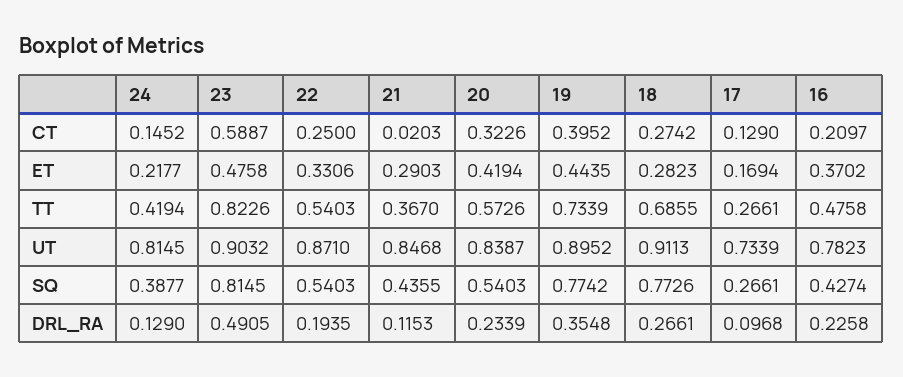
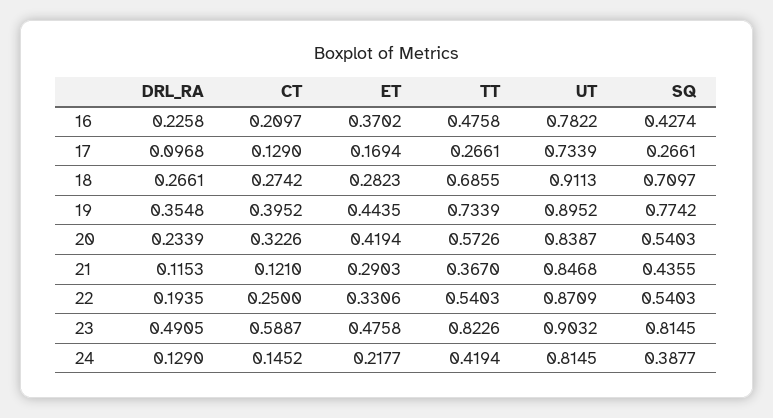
  {
    "24": {
      "CT": 0.1452,
      "ET": 0.2177,
      "TT": 0.4194,
      "UT": 0.8145,
      "SQ": 0.3877,
      "DRL_RA": 0.129
    },
    "23": {
      "CT": 0.5887,
      "ET": 0.4758,
      "TT": 0.8226,
      "UT": 0.9032,
      "SQ": 0.8145,
      "DRL_RA": 0.4905
    },
    "22": {
      "CT": 0.25,
      "ET": 0.3306,
      "TT": 0.5403,
-     "UT": 0.871,
+     "UT": 0.8709,
      "SQ": 0.5403,
      "DRL_RA": 0.1935
    },
    "21": {
-     "CT": 0.0203,
+     "CT": 0.121,
      "ET": 0.2903,
      "TT": 0.367,
      "UT": 0.8468,
      "SQ": 0.4355,
      "DRL_RA": 0.1153
    },
    "20": {
      "CT": 0.3226,
      "ET": 0.4194,
      "TT": 0.5726,
      "UT": 0.8387,
      "SQ": 0.5403,
      "DRL_RA": 0.2339
    },
    "19": {
      "CT": 0.3952,
      "ET": 0.4435,
      "TT": 0.7339,
      "UT": 0.8952,
      "SQ": 0.7742,
      "DRL_RA": 0.3548
    },
    "18": {
      "CT": 0.2742,
      "ET": 0.2823,
      "TT": 0.6855,
      "UT": 0.9113,
-     "SQ": 0.7726,
+     "SQ": 0.7097,
      "DRL_RA": 0.2661
    },
    "17": {
      "CT": 0.129,
      "ET": 0.1694,
      "TT": 0.2661,
      "UT": 0.7339,
      "SQ": 0.2661,
      "DRL_RA": 0.0968
    },
    "16": {
      "CT": 0.2097,
      "ET": 0.3702,
      "TT": 0.4758,
-     "UT": 0.7823,
+     "UT": 0.7822,
      "SQ": 0.4274,
      "DRL_RA": 0.2258
    }
  }

